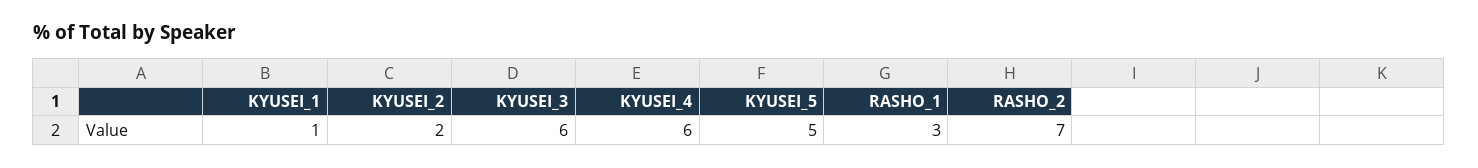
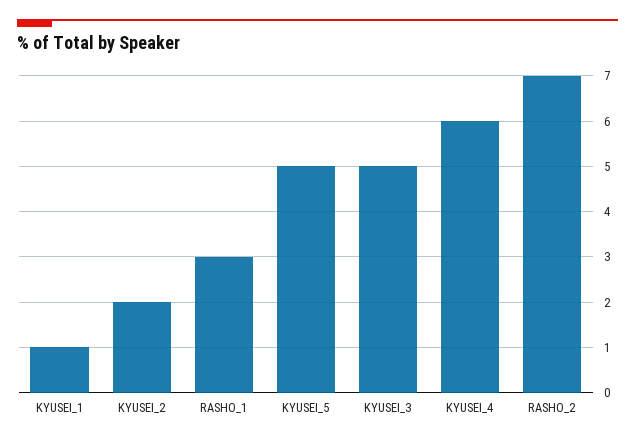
  {
    "KYUSEI_1": 1,
    "KYUSEI_2": 2,
-   "KYUSEI_3": 6,
+   "KYUSEI_3": 5,
    "KYUSEI_4": 6,
    "KYUSEI_5": 5,
    "RASHO_1": 3,
    "RASHO_2": 7
  }

